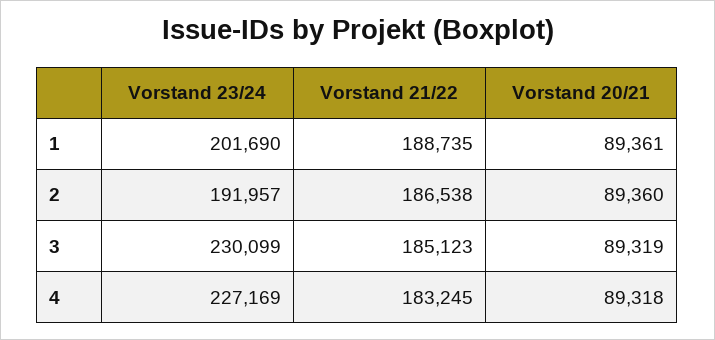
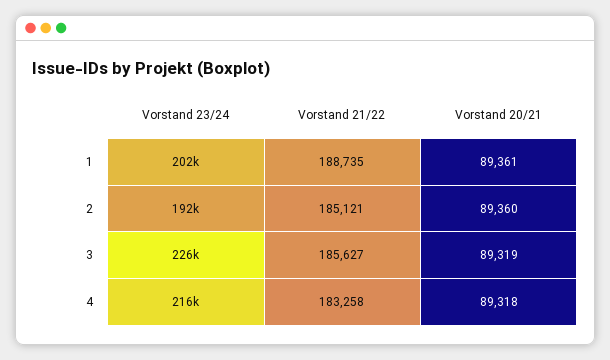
  {
    "Vorstand 23/24": {
      "1": 201690,
      "2": 191957,
-     "3": 230099,
+     "3": 226000,
-     "4": 227169
+     "4": 216000
    },
    "Vorstand 21/22": {
      "1": 188735,
-     "2": 186538,
+     "2": 185121,
-     "3": 185123,
+     "3": 185627,
-     "4": 183245
+     "4": 183258
    },
    "Vorstand 20/21": {
      "1": 89361,
      "2": 89360,
      "3": 89319,
      "4": 89318
    }
  }

